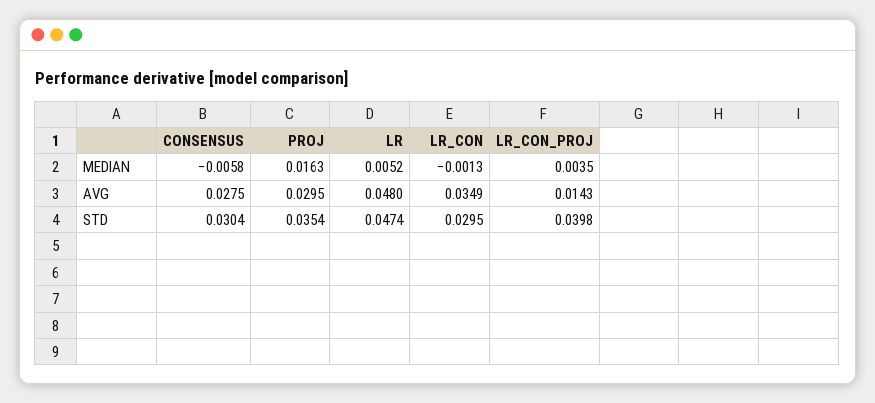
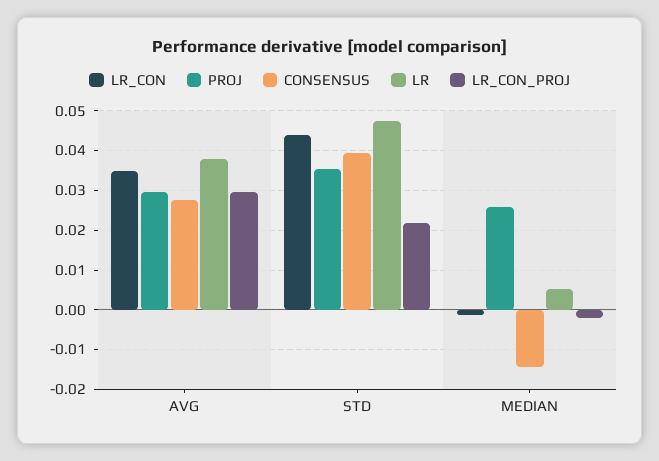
  {
    "CONSENSUS": {
-     "MEDIAN": -0.0058,
+     "MEDIAN": -0.014,
      "AVG": 0.0275,
-     "STD": 0.0304
+     "STD": 0.04
    },
    "PROJ": {
-     "MEDIAN": 0.0163,
+     "MEDIAN": 0.026,
      "AVG": 0.0295,
      "STD": 0.0354
    },
    "LR": {
      "MEDIAN": 0.0052,
-     "AVG": 0.048,
+     "AVG": 0.038,
      "STD": 0.0474
    },
    "LR_CON": {
      "MEDIAN": -0.0013,
      "AVG": 0.0349,
-     "STD": 0.0295
+     "STD": 0.044
    },
    "LR_CON_PROJ": {
-     "MEDIAN": 0.0035,
+     "MEDIAN": -0.002,
-     "AVG": 0.0143,
+     "AVG": 0.03,
-     "STD": 0.0398
+     "STD": 0.022
    }
  }

